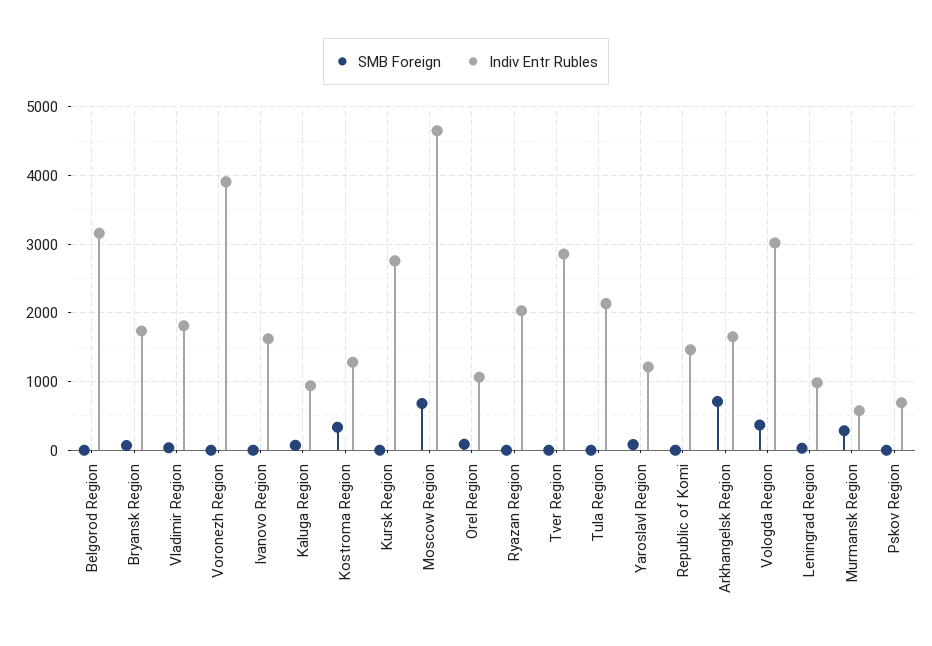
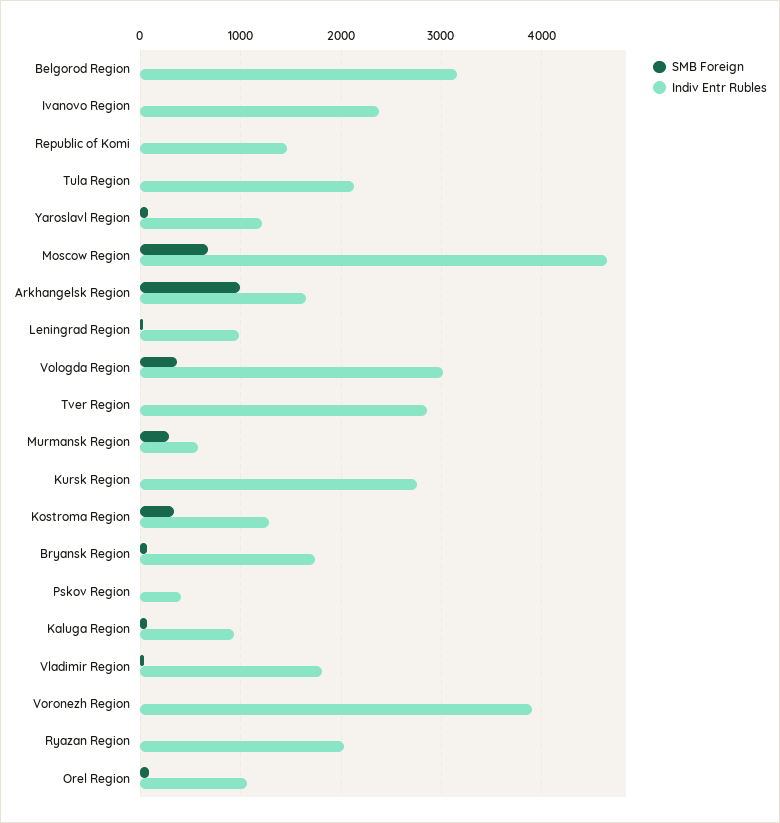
  {
    "SMB Foreign": {
      "Belgorod Region": 0,
      "Bryansk Region": 100,
      "Vladimir Region": 0,
      "Voronezh Region": 0,
      "Ivanovo Region": 0,
      "Kaluga Region": 100,
      "Kostroma Region": 300,
      "Kursk Region": 0,
      "Moscow Region": 700,
      "Orel Region": 100,
      "Ryazan Region": 0,
      "Tver Region": 0,
      "Tula Region": 0,
      "Yaroslavl Region": 100,
      "Republic of Komi": 0,
-     "Arkhangelsk Region": 700,
+     "Arkhangelsk Region": 1000,
      "Vologda Region": 400,
      "Leningrad Region": 0,
      "Murmansk Region": 300,
      "Pskov Region": 0
    },
    "Indiv Entr Rubles": {
      "Belgorod Region": 3200,
      "Bryansk Region": 1700,
      "Vladimir Region": 1800,
      "Voronezh Region": 3900,
-     "Ivanovo Region": 1600,
+     "Ivanovo Region": 2400,
      "Kaluga Region": 900,
      "Kostroma Region": 1300,
      "Kursk Region": 2800,
      "Moscow Region": 4700,
      "Orel Region": 1100,
      "Ryazan Region": 2000,
      "Tver Region": 2900,
      "Tula Region": 2100,
      "Yaroslavl Region": 1200,
      "Republic of Komi": 1500,
      "Arkhangelsk Region": 1700,
      "Vologda Region": 3000,
      "Leningrad Region": 1000,
      "Murmansk Region": 600,
-     "Pskov Region": 700
+     "Pskov Region": 400
    }
  }

